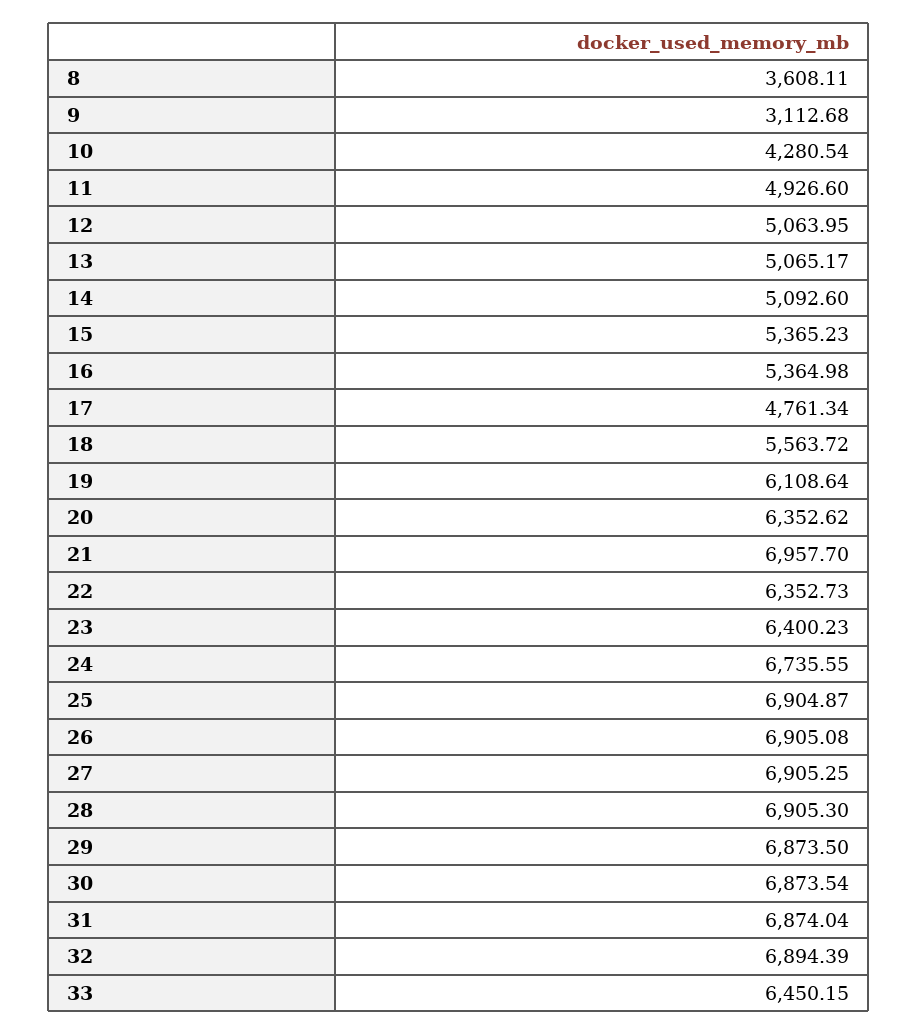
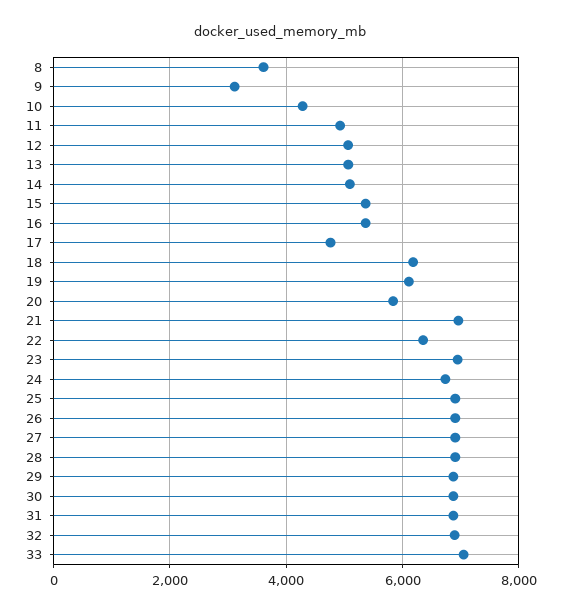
  {
    "8": 3608.11,
    "9": 3112.68,
    "10": 4280.54,
    "11": 4926.6,
    "12": 5063.95,
    "13": 5065.17,
    "14": 5092.6,
    "15": 5365.23,
    "16": 5364.98,
    "17": 4761.34,
-   "18": 5563.72,
+   "18": 6200,
    "19": 6108.64,
-   "20": 6352.62,
+   "20": 5800,
    "21": 6957.7,
    "22": 6352.73,
-   "23": 6400.23,
+   "23": 7000,
    "24": 6735.55,
    "25": 6904.87,
    "26": 6905.08,
    "27": 6905.25,
    "28": 6905.3,
    "29": 6873.5,
    "30": 6873.54,
    "31": 6874.04,
    "32": 6894.39,
-   "33": 6450.15
+   "33": 7000
  }

